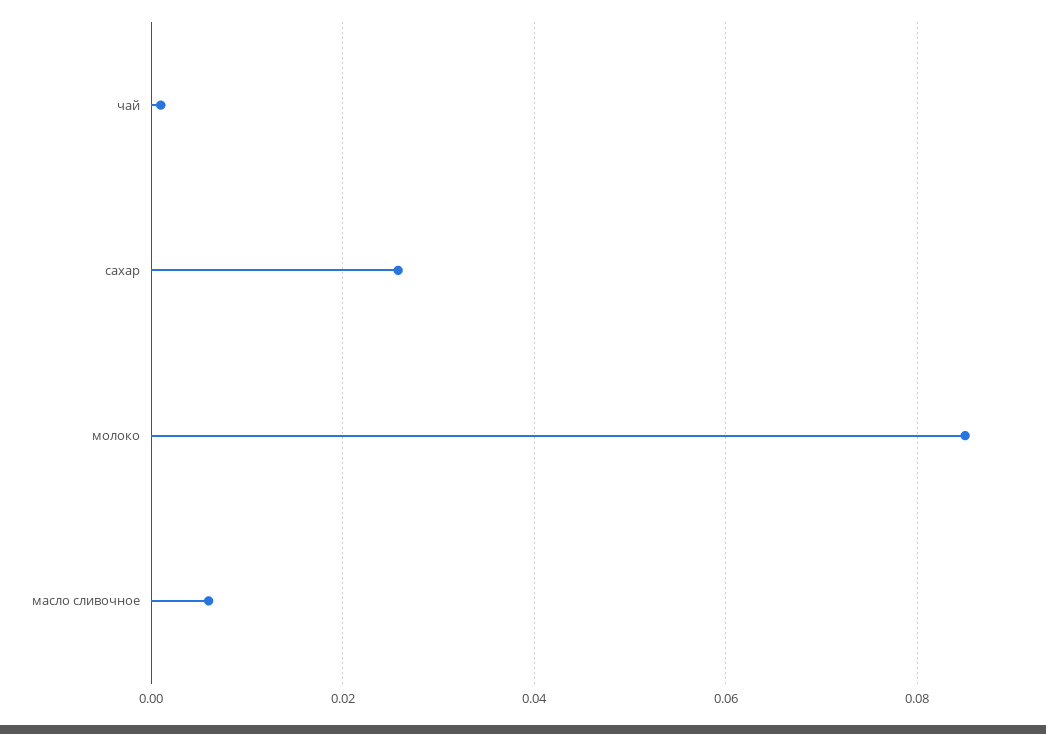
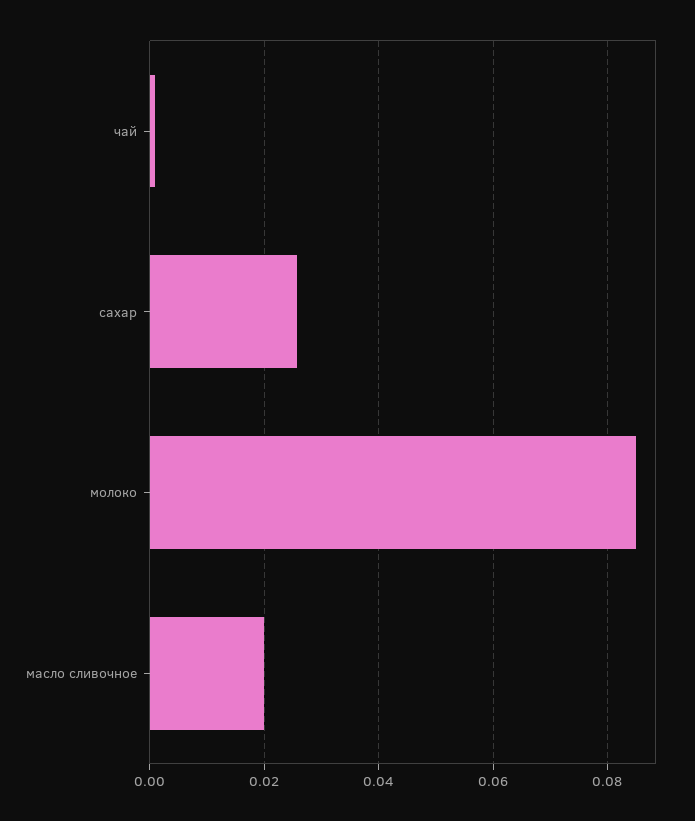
  {
    "чай": 0.002,
    "сахар": 0.026,
    "молоко": 0.086,
-   "масло сливочное": 0.006
+   "масло сливочное": 0.02
  }

